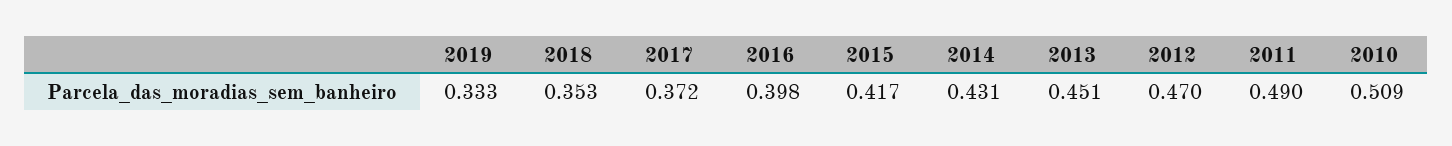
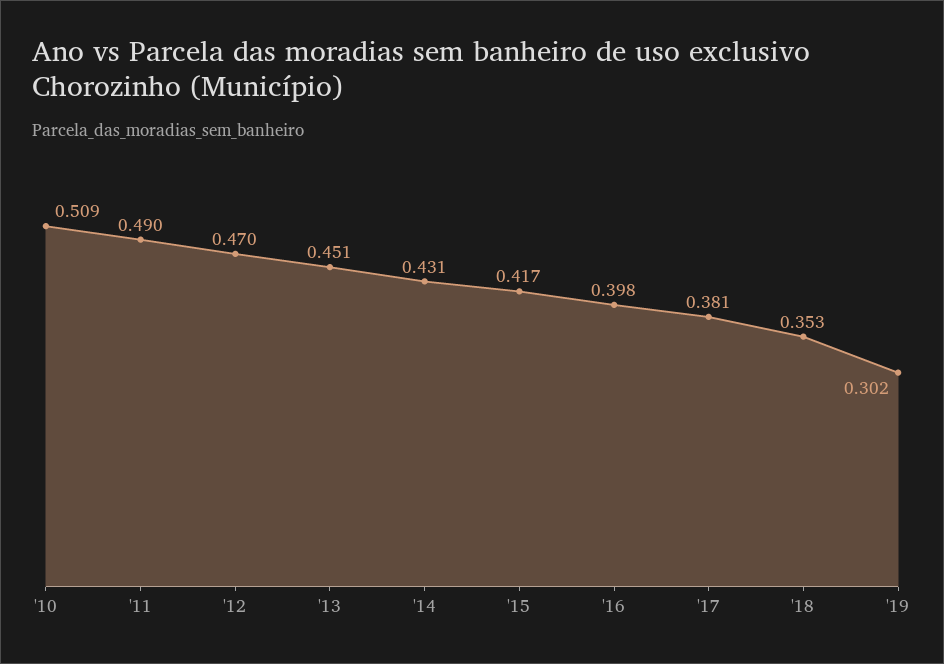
  {
-   "2019": 0.333,
+   "2019": 0.302,
    "2018": 0.353,
-   "2017": 0.372,
+   "2017": 0.381,
    "2016": 0.398,
    "2015": 0.417,
    "2014": 0.431,
    "2013": 0.451,
    "2012": 0.47,
    "2011": 0.49,
    "2010": 0.509
  }

